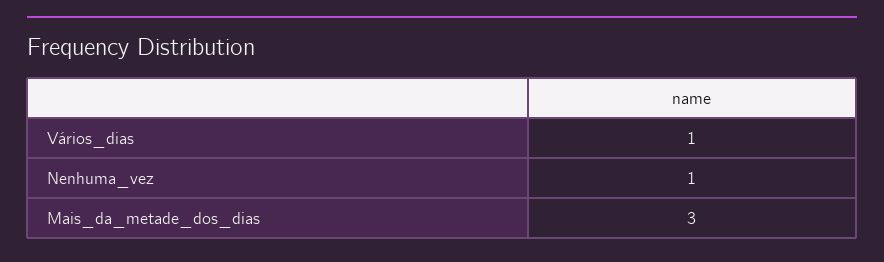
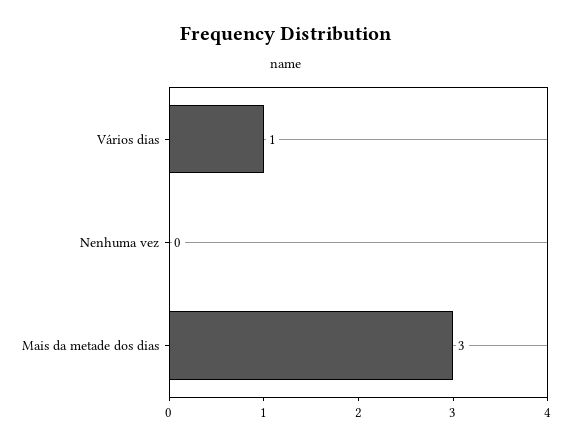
  {
    "Vários_dias": 1,
-   "Nenhuma_vez": 1,
+   "Nenhuma_vez": 0,
    "Mais_da_metade_dos_dias": 3
  }

